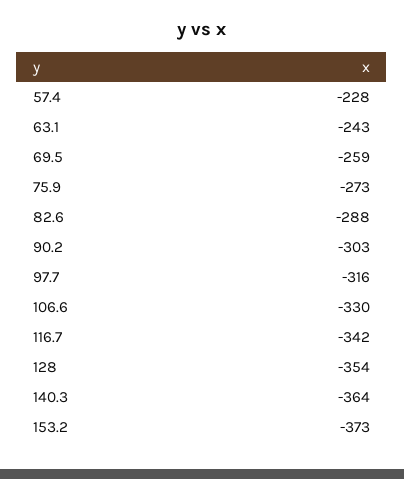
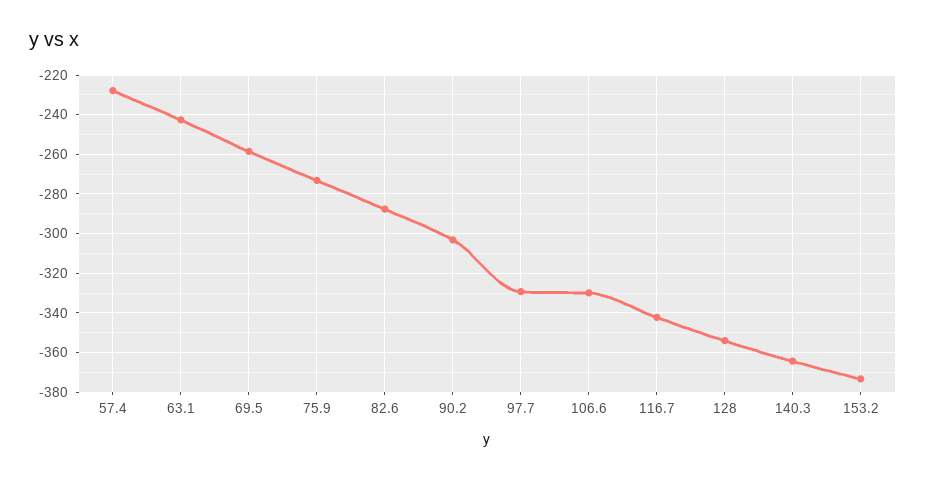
  {
    "57.4": -228,
    "63.1": -243,
    "69.5": -259,
    "75.9": -273,
    "82.6": -288,
    "90.2": -303,
-   "97.7": -316,
+   "97.7": -330,
    "106.6": -330,
    "116.7": -342,
    "128": -354,
    "140.3": -364,
    "153.2": -373
  }

